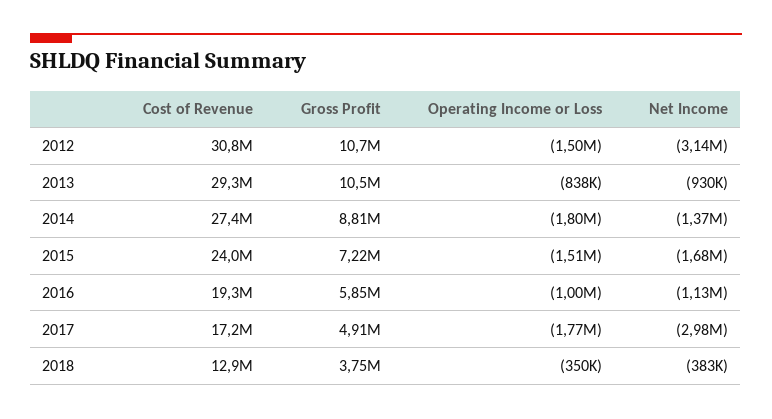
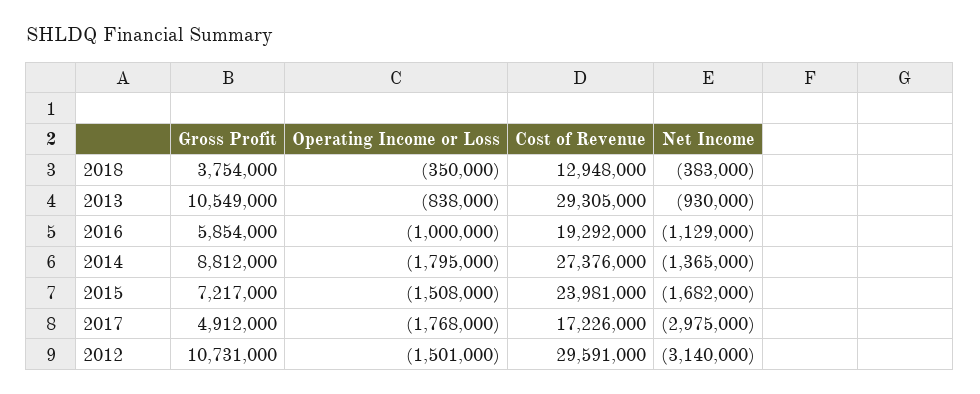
  {
    "Cost of Revenue": {
-     "2012": 30800000,
+     "2012": 29591000,
      "2013": 29305000,
      "2014": 27376000,
      "2015": 23981000,
      "2016": 19292000,
      "2017": 17226000,
      "2018": 12948000
    },
    "Gross Profit": {
      "2012": 10731000,
      "2013": 10549000,
      "2014": 8812000,
      "2015": 7217000,
      "2016": 5854000,
      "2017": 4912000,
      "2018": 3754000
    },
    "Operating Income or Loss": {
      "2012": -1501000,
      "2013": -838000,
      "2014": -1795000,
      "2015": -1508000,
      "2016": -1000000,
      "2017": -1768000,
      "2018": -350000
    },
    "Net Income": {
      "2012": -3140000,
      "2013": -930000,
      "2014": -1365000,
      "2015": -1682000,
      "2016": -1129000,
      "2017": -2975000,
      "2018": -383000
    }
  }

